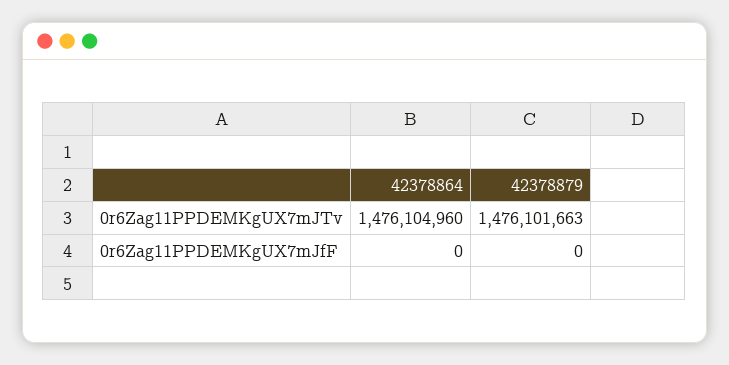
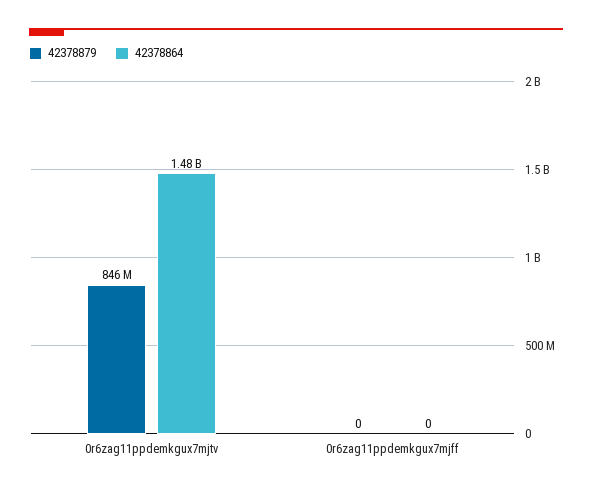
  {
    "42378864": {
      "0r6Zag11PPDEMKgUX7mJTv": 1476104960,
      "0r6Zag11PPDEMKgUX7mJfF": 0
    },
    "42378879": {
-     "0r6Zag11PPDEMKgUX7mJTv": 1476101663,
+     "0r6Zag11PPDEMKgUX7mJTv": 846000000,
      "0r6Zag11PPDEMKgUX7mJfF": 0
    }
  }

